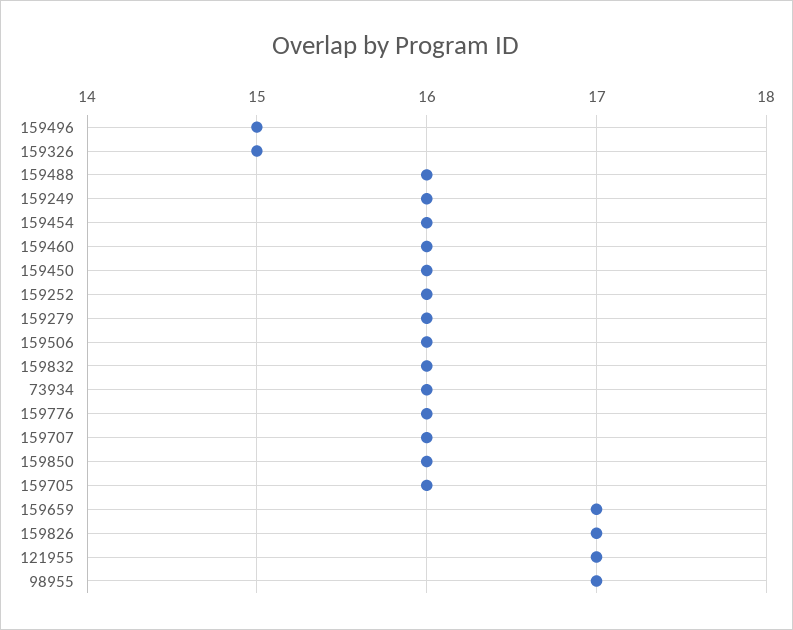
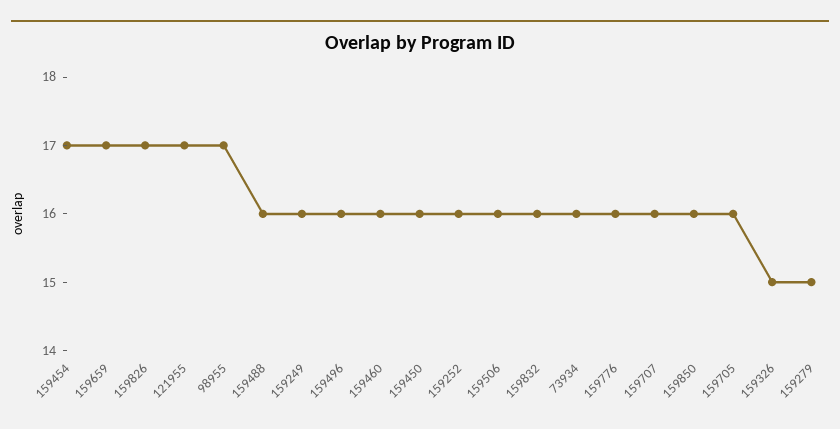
  {
-   "159496": 15,
+   "159496": 16,
    "159326": 15,
    "159488": 16,
    "159249": 16,
-   "159454": 16,
+   "159454": 17,
    "159460": 16,
    "159450": 16,
    "159252": 16,
-   "159279": 16,
+   "159279": 15,
    "159506": 16,
    "159832": 16,
    "73934": 16,
    "159776": 16,
    "159707": 16,
    "159850": 16,
    "159705": 16,
    "159659": 17,
    "159826": 17,
    "121955": 17,
    "98955": 17
  }

